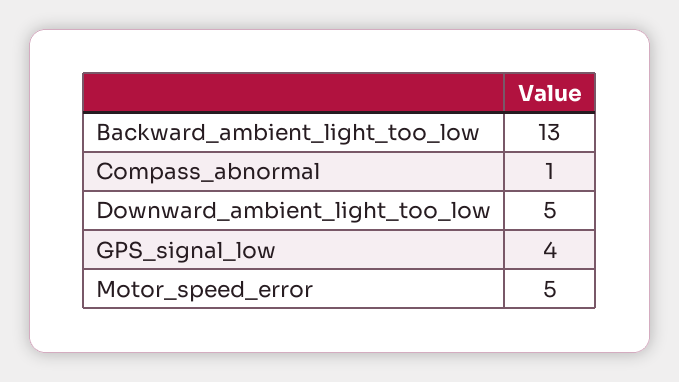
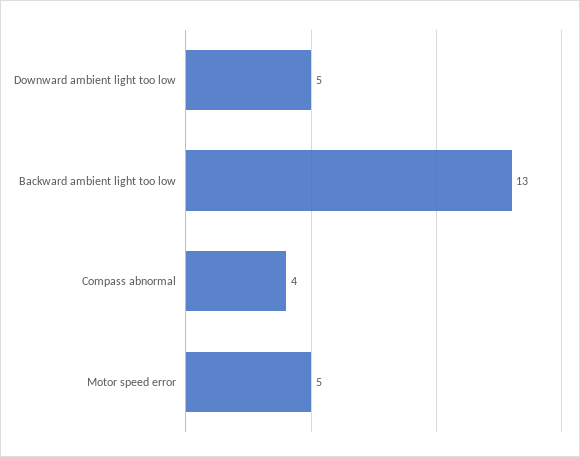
  {
    "Backward_ambient_light_too_low": 13,
-   "Compass_abnormal": 1,
+   "Compass_abnormal": 4,
    "Downward_ambient_light_too_low": 5,
-   "GPS_signal_low": 4,
    "Motor_speed_error": 5
  }

